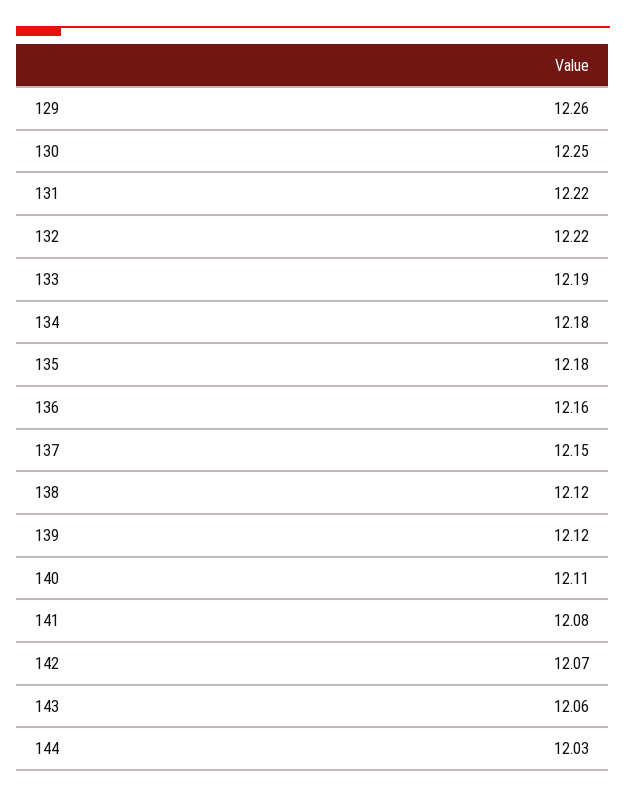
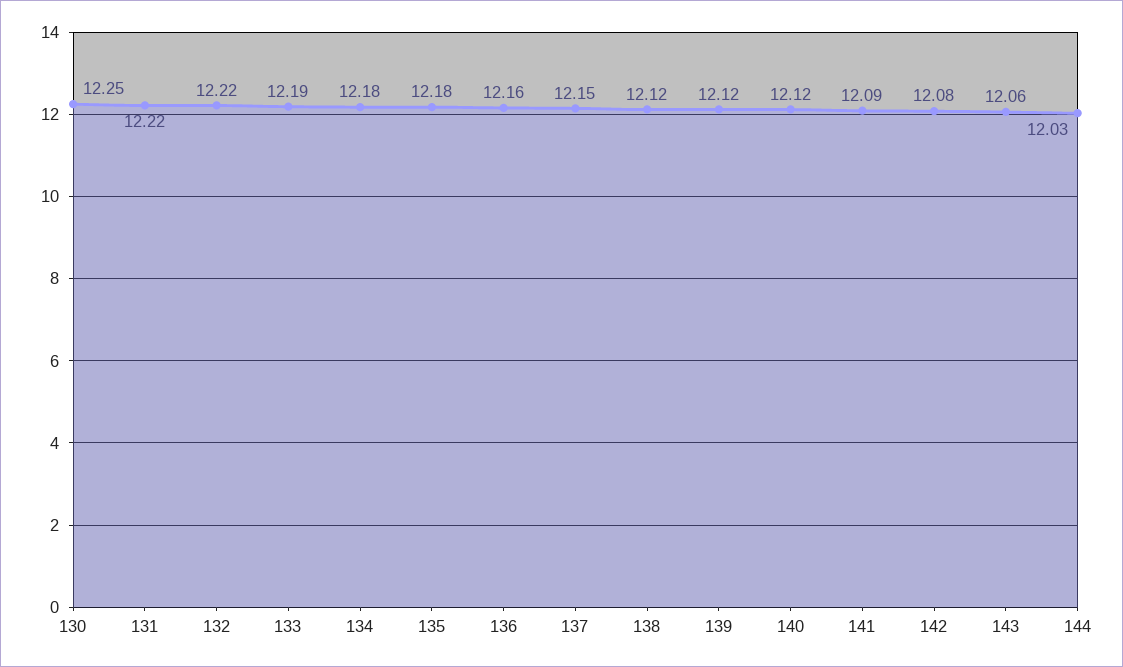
  {
-   "129": 12.26,
    "130": 12.25,
    "131": 12.22,
    "132": 12.22,
    "133": 12.19,
    "134": 12.18,
    "135": 12.18,
    "136": 12.16,
    "137": 12.15,
    "138": 12.12,
    "139": 12.12,
-   "140": 12.11,
+   "140": 12.12,
-   "141": 12.08,
+   "141": 12.09,
-   "142": 12.07,
+   "142": 12.08,
    "143": 12.06,
    "144": 12.03
  }

